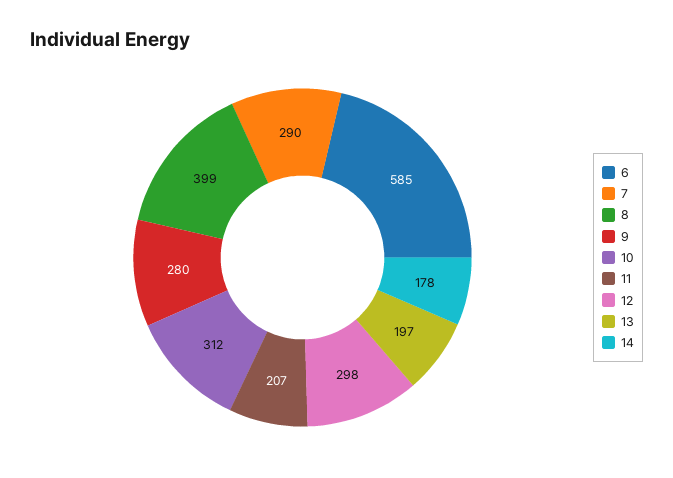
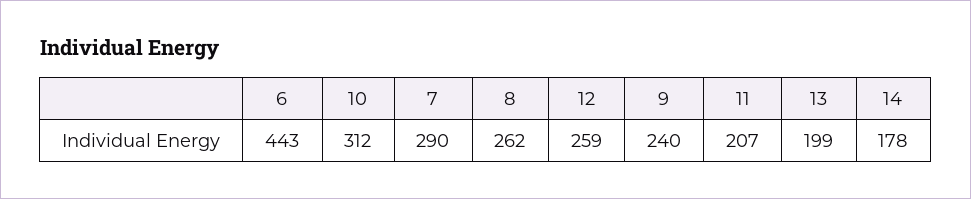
  {
-   "6": 585,
+   "6": 443,
    "7": 290,
-   "8": 399,
+   "8": 262,
-   "9": 280,
+   "9": 240,
    "10": 312,
    "11": 207,
-   "12": 298,
+   "12": 259,
-   "13": 197,
+   "13": 199,
    "14": 178
  }

